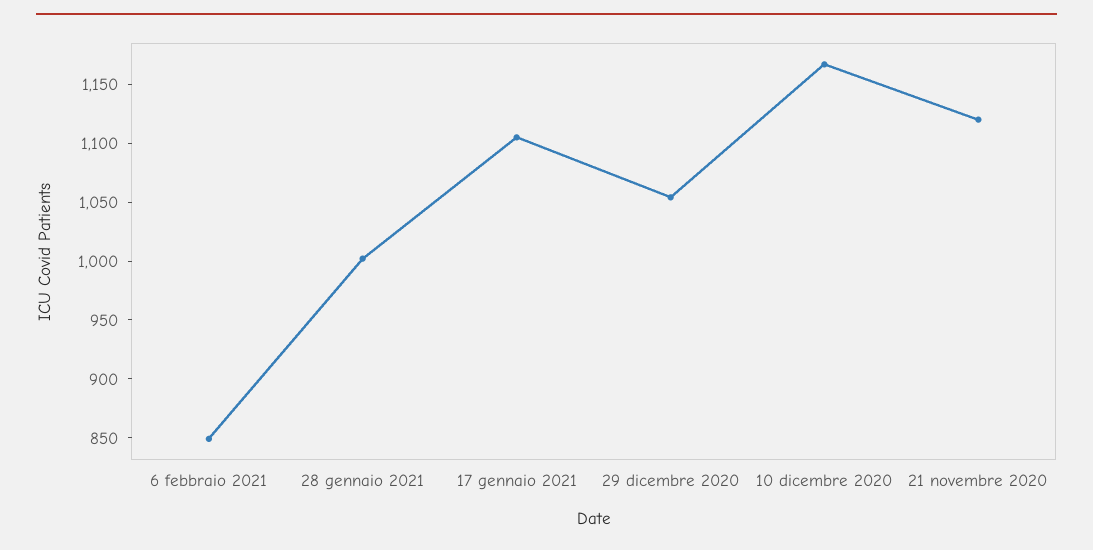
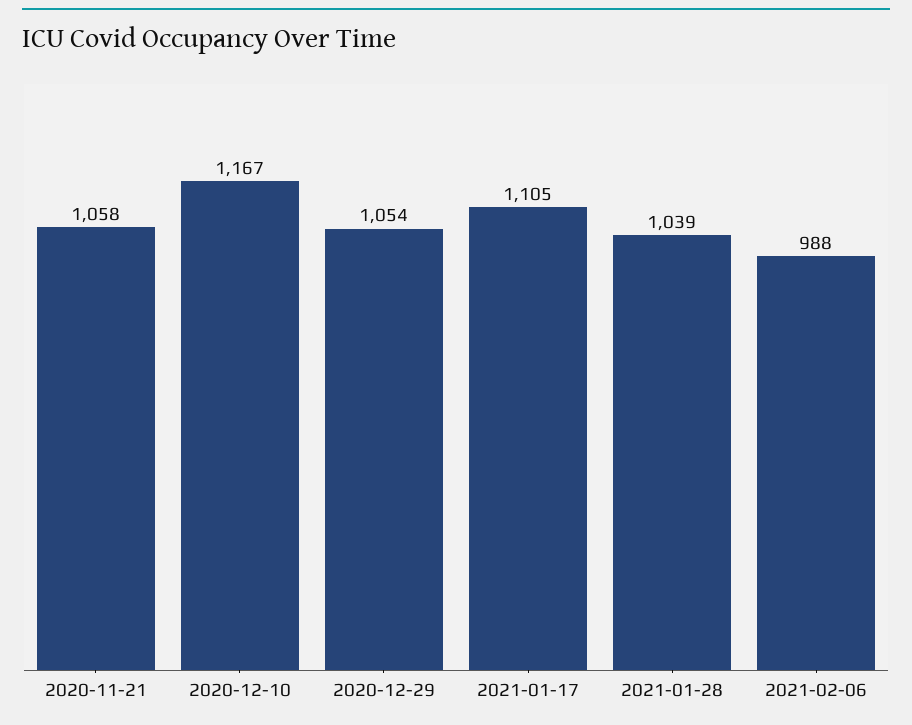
  {
-   "6 febbraio 2021": 850,
+   "6 febbraio 2021": 988,
-   "28 gennaio 2021": 1000,
+   "28 gennaio 2021": 1039,
    "17 gennaio 2021": 1105,
    "29 dicembre 2020": 1054,
    "10 dicembre 2020": 1167,
-   "21 novembre 2020": 1120
+   "21 novembre 2020": 1058
  }

